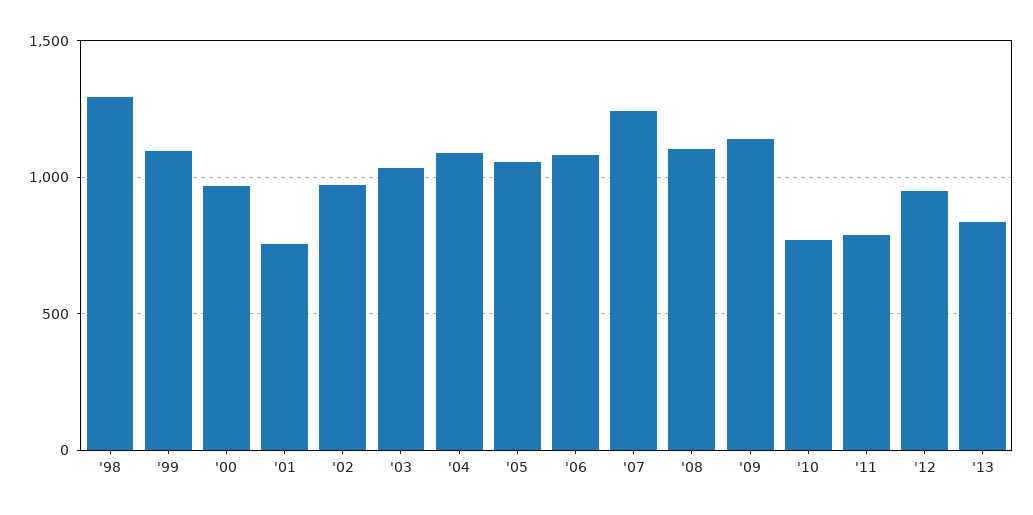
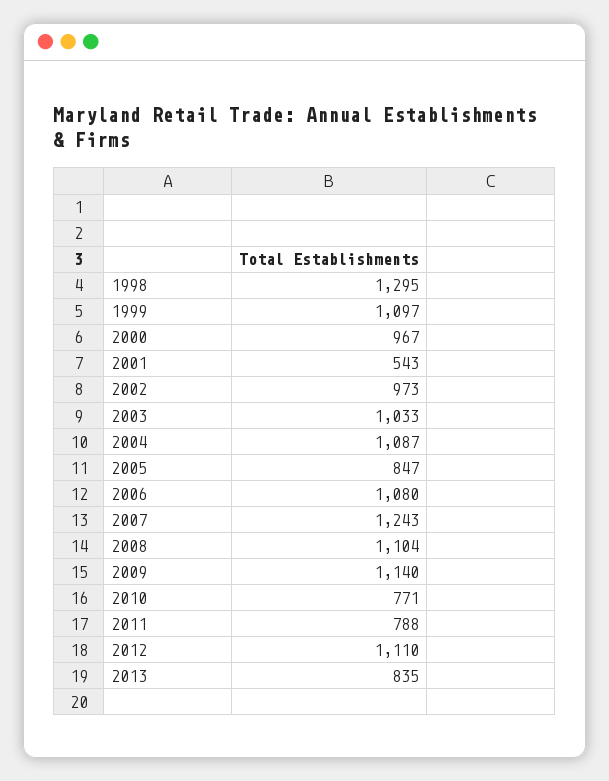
  {
    "'98": 1295,
    "'99": 1097,
    "'00": 967,
-   "'01": 750,
+   "'01": 543,
    "'02": 973,
    "'03": 1033,
    "'04": 1087,
-   "'05": 1050,
+   "'05": 847,
    "'06": 1080,
    "'07": 1243,
    "'08": 1104,
    "'09": 1140,
    "'10": 771,
    "'11": 788,
-   "'12": 950,
+   "'12": 1110,
    "'13": 835
  }

